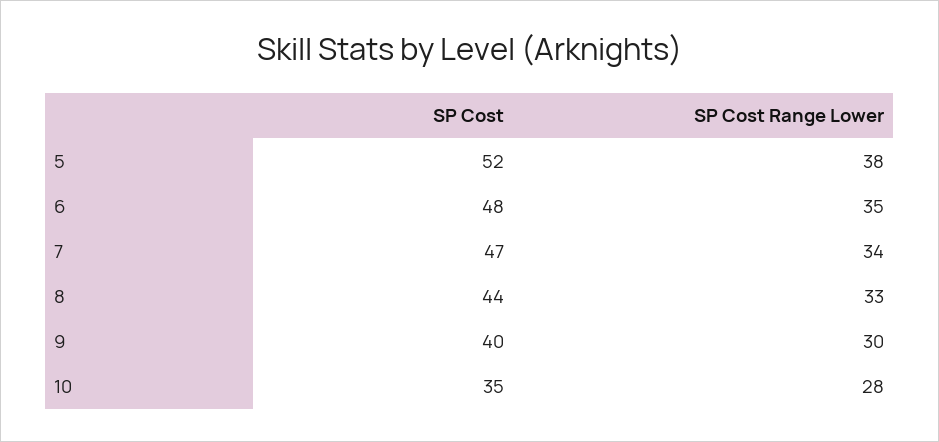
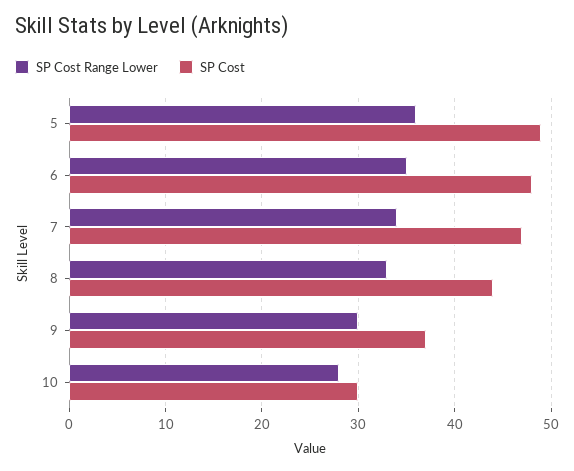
  {
    "SP Cost": {
-     "5": 52,
+     "5": 49,
      "6": 48,
      "7": 47,
      "8": 44,
-     "9": 40,
+     "9": 37,
-     "10": 35
+     "10": 30
    },
    "SP Cost Range Lower": {
-     "5": 38,
+     "5": 36,
      "6": 35,
      "7": 34,
      "8": 33,
      "9": 30,
      "10": 28
    }
  }

